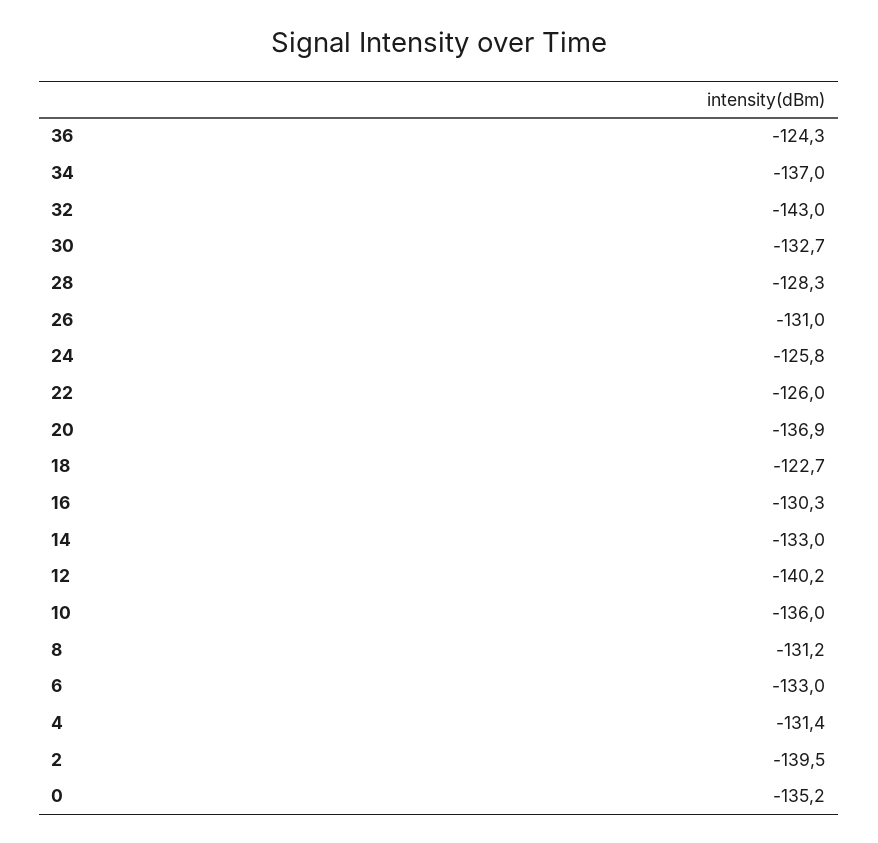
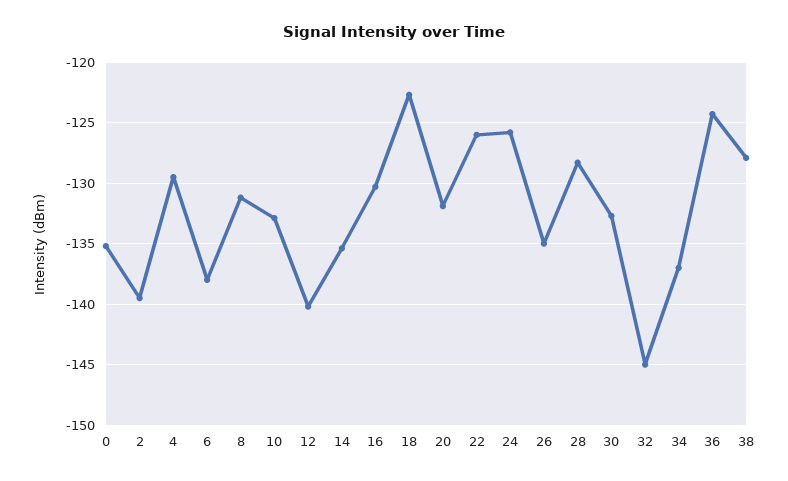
  {
    "36": -124.3,
    "34": -137,
-   "32": -143,
+   "32": -145,
    "30": -132.7,
    "28": -128.3,
-   "26": -131,
+   "26": -135,
    "24": -125.8,
    "22": -126,
-   "20": -136.9,
+   "20": -132,
    "18": -122.7,
    "16": -130.3,
-   "14": -133,
+   "14": -135.5,
    "12": -140.2,
-   "10": -136,
+   "10": -133,
    "8": -131.2,
-   "6": -133,
+   "6": -138,
-   "4": -131.4,
+   "4": -129.5,
    "2": -139.5,
-   "0": -135.2
+   "0": -135.2,
+   "38": -128
  }

